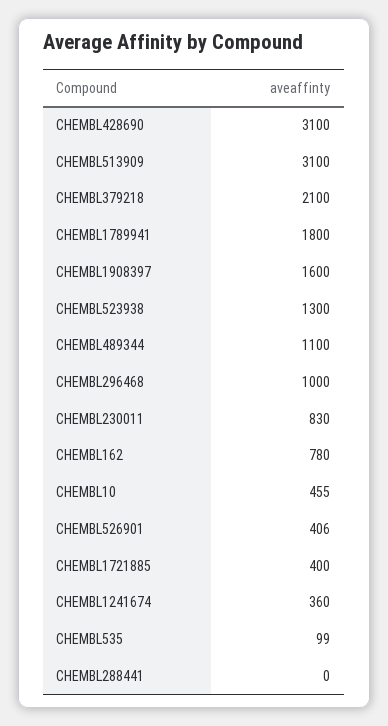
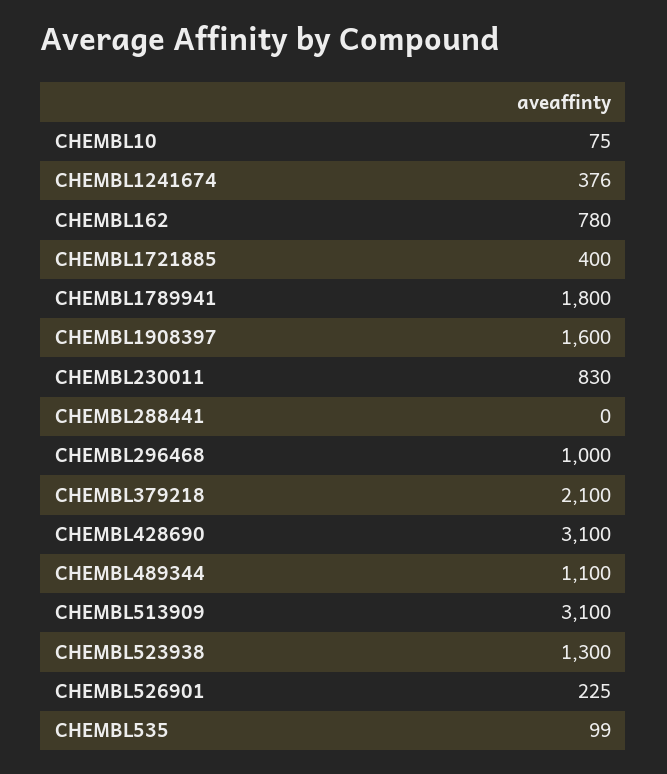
  {
    "CHEMBL428690": 3100,
    "CHEMBL513909": 3100,
    "CHEMBL379218": 2100,
    "CHEMBL1789941": 1800,
    "CHEMBL1908397": 1600,
    "CHEMBL523938": 1300,
    "CHEMBL489344": 1100,
    "CHEMBL296468": 1000,
    "CHEMBL230011": 830,
    "CHEMBL162": 780,
-   "CHEMBL10": 455,
+   "CHEMBL10": 75,
-   "CHEMBL526901": 406,
+   "CHEMBL526901": 225,
    "CHEMBL1721885": 400,
-   "CHEMBL1241674": 360,
+   "CHEMBL1241674": 376,
    "CHEMBL535": 99,
    "CHEMBL288441": 0
  }

